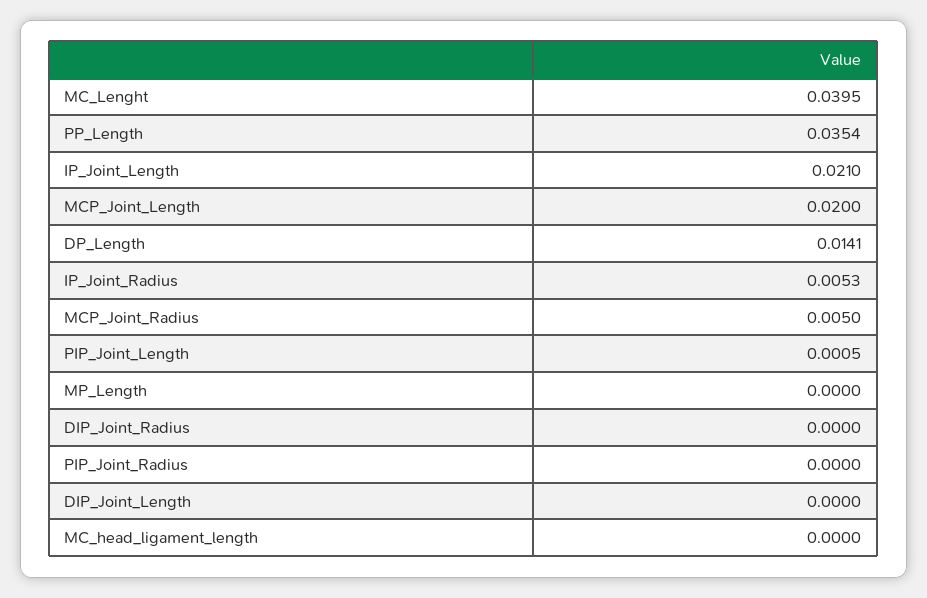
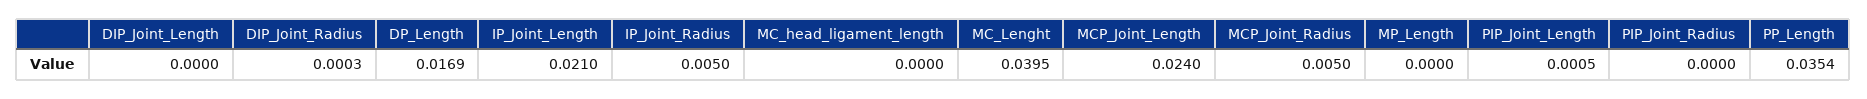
  {
    "MC_Lenght": 0.0395,
    "PP_Length": 0.0354,
    "IP_Joint_Length": 0.021,
-   "MCP_Joint_Length": 0.02,
+   "MCP_Joint_Length": 0.024,
-   "DP_Length": 0.0141,
+   "DP_Length": 0.0169,
-   "IP_Joint_Radius": 0.0053,
+   "IP_Joint_Radius": 0.005,
    "MCP_Joint_Radius": 0.005,
    "PIP_Joint_Length": 0.0005,
    "MP_Length": 0,
-   "DIP_Joint_Radius": 0,
+   "DIP_Joint_Radius": 0.0003,
    "PIP_Joint_Radius": 0,
    "DIP_Joint_Length": 0,
    "MC_head_ligament_length": 0
  }

